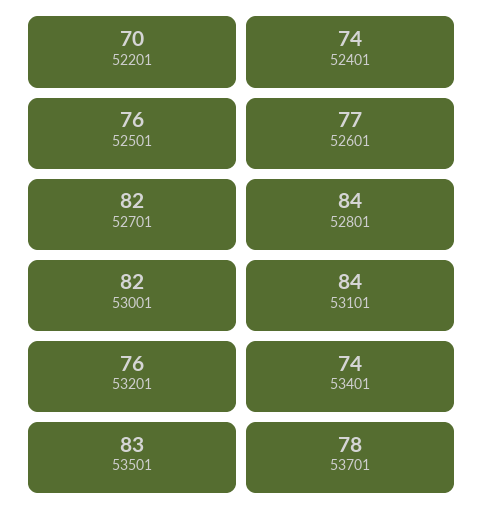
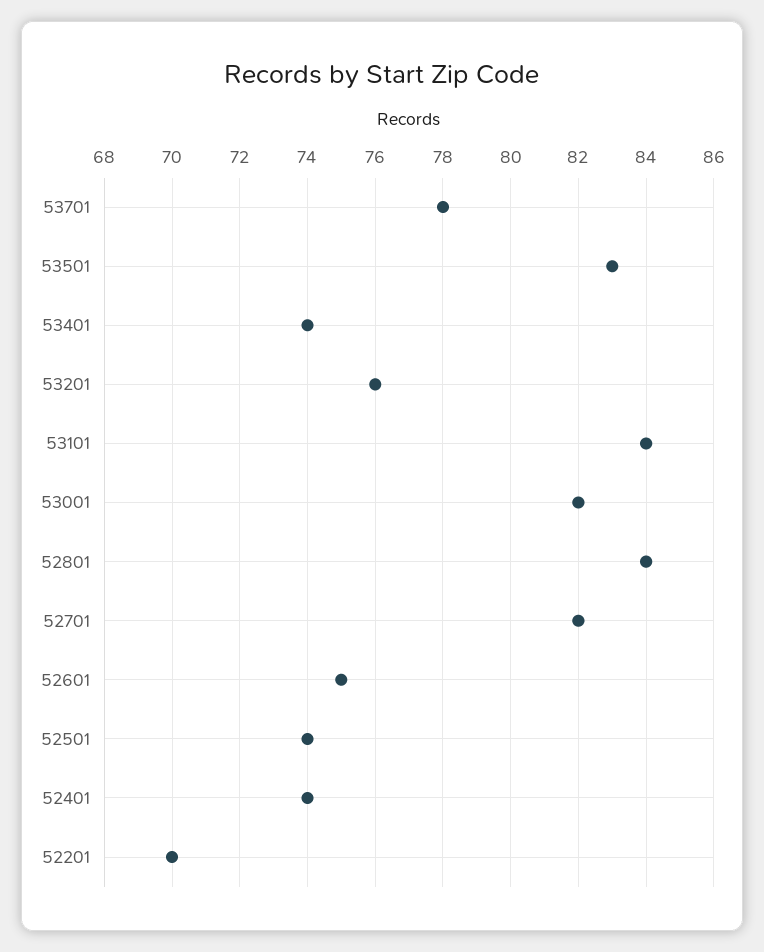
  {
    "52201": 70,
    "52401": 74,
-   "52501": 76,
+   "52501": 74,
-   "52601": 77,
+   "52601": 75,
    "52701": 82,
    "52801": 84,
    "53001": 82,
    "53101": 84,
    "53201": 76,
    "53401": 74,
    "53501": 83,
    "53701": 78
  }

